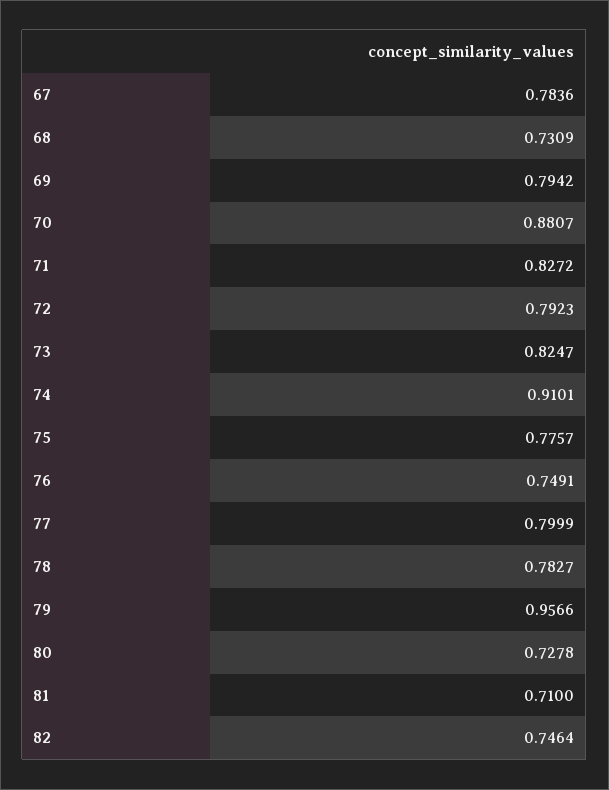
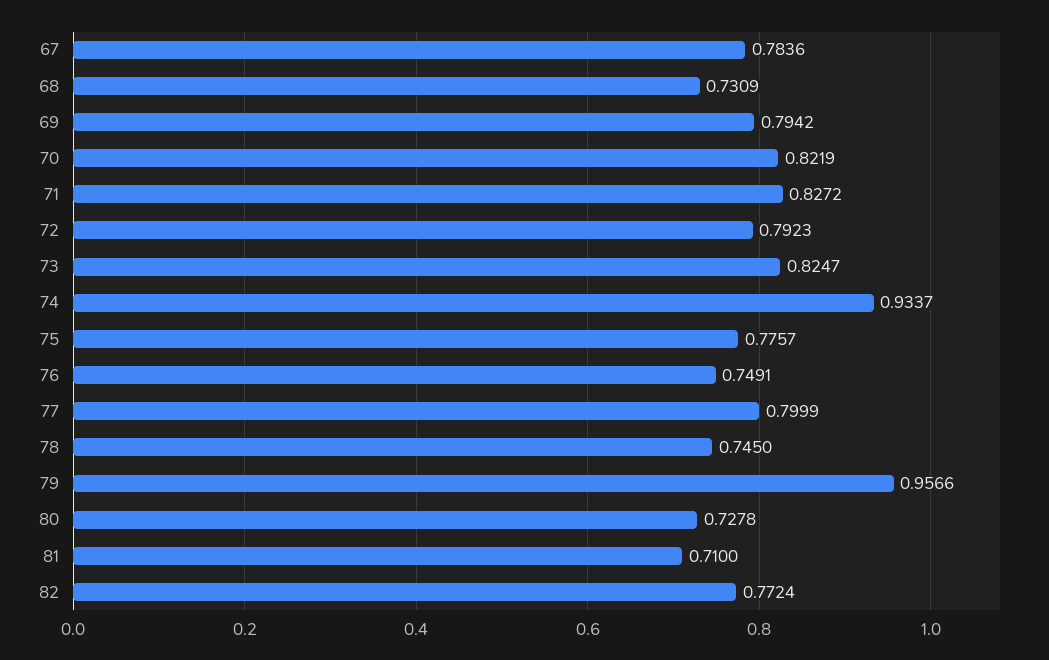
  {
    "67": 0.7836,
    "68": 0.7309,
    "69": 0.7942,
-   "70": 0.8807,
+   "70": 0.8219,
    "71": 0.8272,
    "72": 0.7923,
    "73": 0.8247,
-   "74": 0.9101,
+   "74": 0.9337,
    "75": 0.7757,
    "76": 0.7491,
    "77": 0.7999,
-   "78": 0.7827,
+   "78": 0.745,
    "79": 0.9566,
    "80": 0.7278,
    "81": 0.71,
-   "82": 0.7464
+   "82": 0.7724
  }

